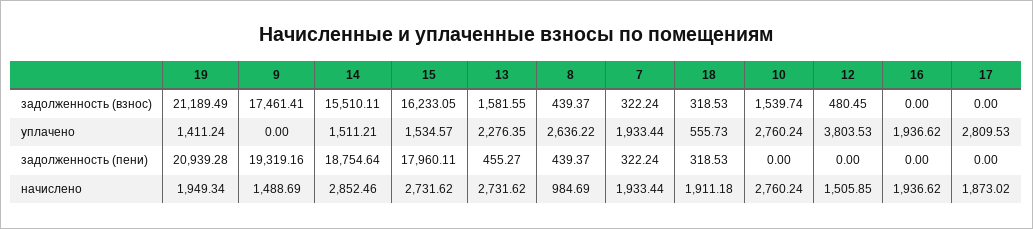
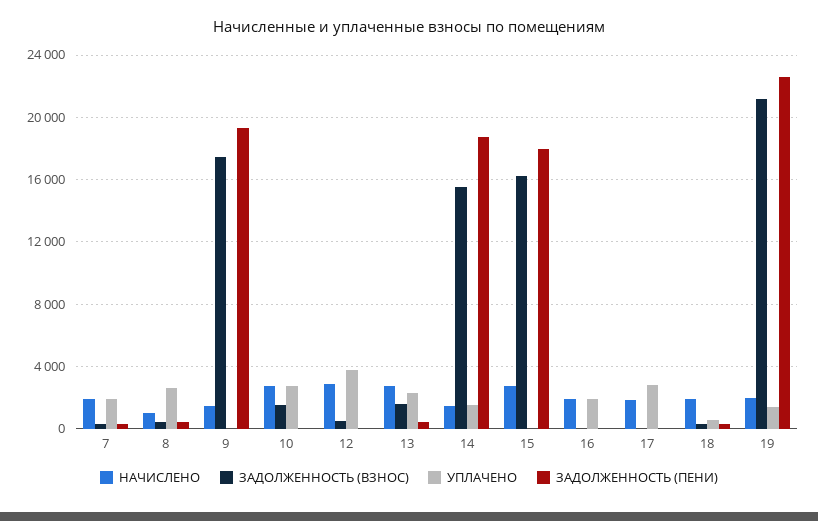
  {
    "задолженность (взнос)": {
      "19": 21189.49,
      "9": 17461.41,
      "14": 15510.11,
      "15": 16233.05,
      "13": 1581.55,
      "8": 439.37,
      "7": 322.24,
      "18": 318.53,
      "10": 1539.74,
      "12": 480.45,
      "16": 0,
      "17": 0
    },
    "уплачено": {
      "19": 1411.24,
      "9": 0,
      "14": 1511.21,
-     "15": 1534.57,
+     "15": 0,
      "13": 2276.35,
      "8": 2636.22,
      "7": 1933.44,
      "18": 555.73,
      "10": 2760.24,
      "12": 3803.53,
      "16": 1936.62,
      "17": 2809.53
    },
    "задолженность (пени)": {
-     "19": 20939.28,
+     "19": 22500,
      "9": 19319.16,
      "14": 18754.64,
      "15": 17960.11,
      "13": 455.27,
      "8": 439.37,
      "7": 322.24,
      "18": 318.53,
      "10": 0,
      "12": 0,
      "16": 0,
      "17": 0
    },
    "начислено": {
      "19": 1949.34,
      "9": 1488.69,
-     "14": 2852.46,
+     "14": 1500,
      "15": 2731.62,
      "13": 2731.62,
      "8": 984.69,
      "7": 1933.44,
      "18": 1911.18,
      "10": 2760.24,
-     "12": 1505.85,
+     "12": 3000,
      "16": 1936.62,
      "17": 1873.02
    }
  }

